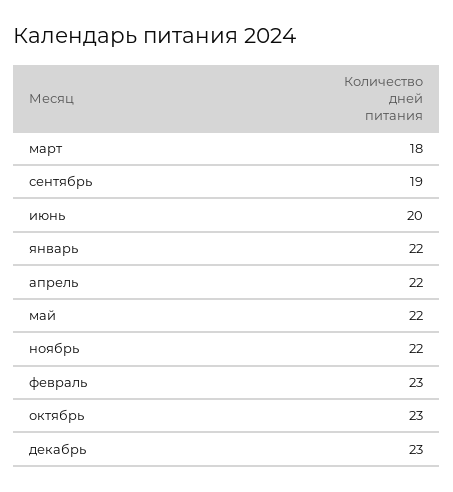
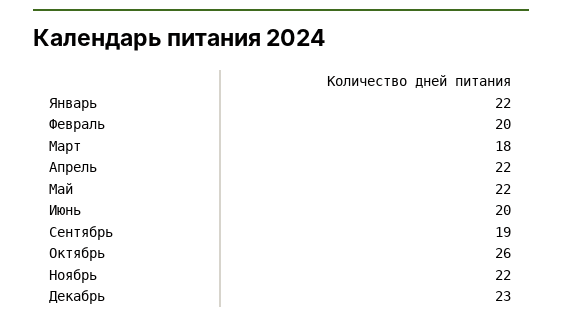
  {
    "март": 18,
    "сентябрь": 19,
    "июнь": 20,
    "январь": 22,
    "апрель": 22,
    "май": 22,
    "ноябрь": 22,
-   "февраль": 23,
+   "февраль": 20,
-   "октябрь": 23,
+   "октябрь": 26,
    "декабрь": 23
  }

